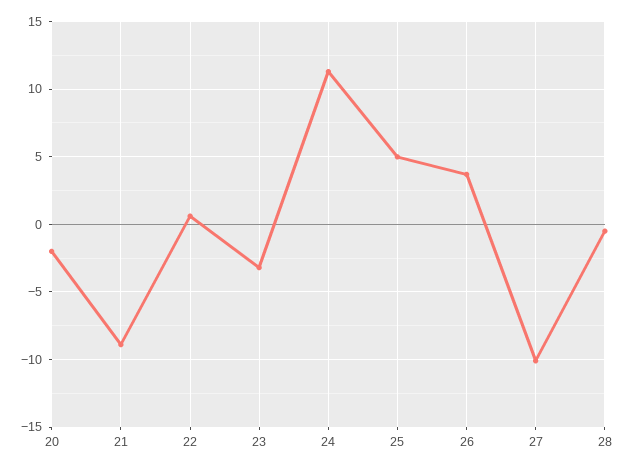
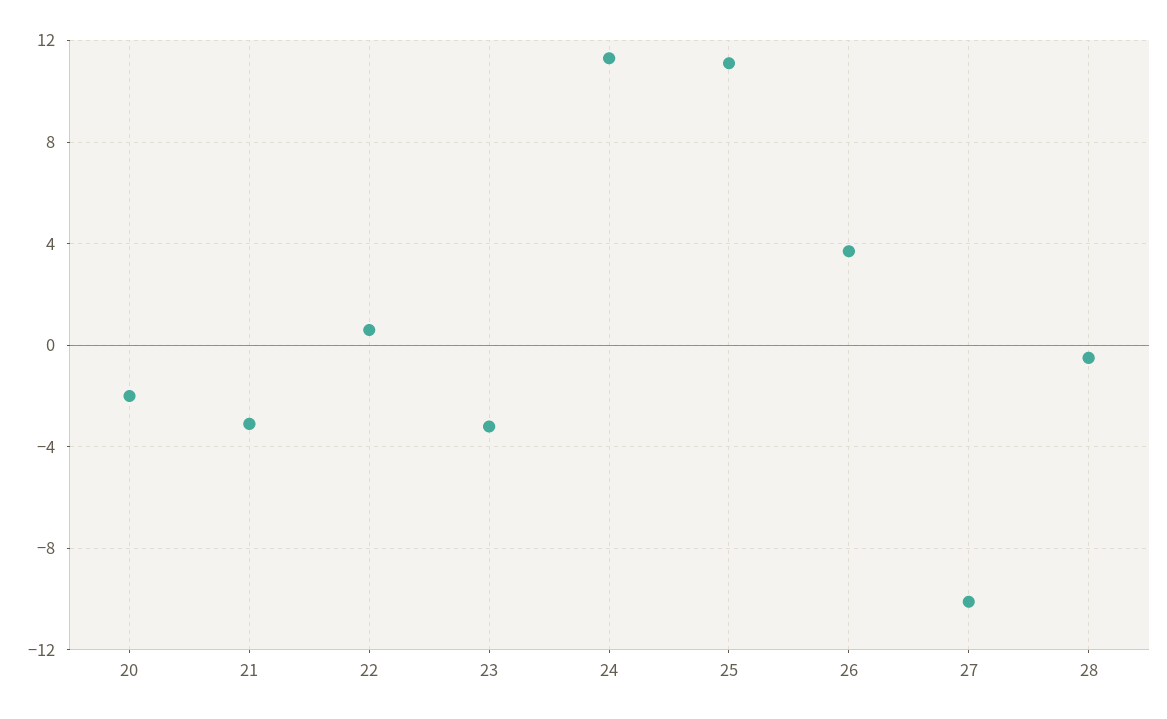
  {
    "20": -2,
-   "21": -9,
+   "21": -3,
    "22": 0.5,
    "23": -3,
    "24": 11.5,
-   "25": 5,
+   "25": 11,
    "26": 3.5,
    "27": -10,
    "28": -0.5
  }

